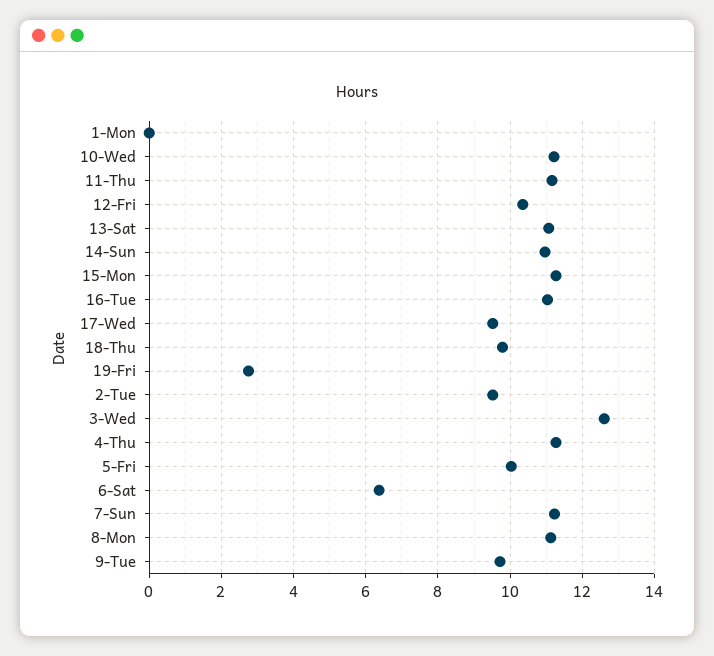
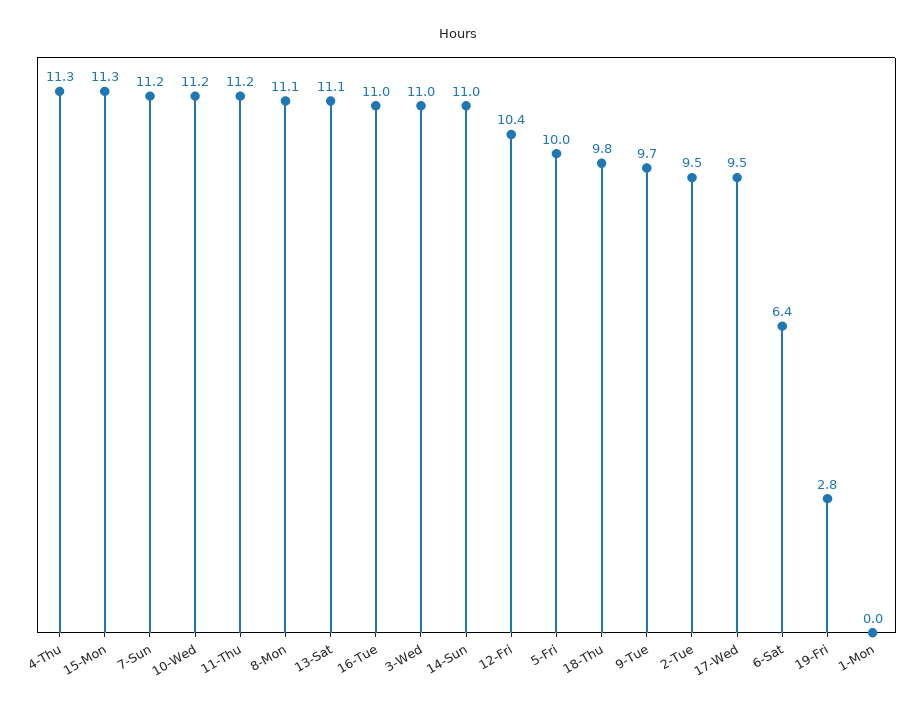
  {
    "1-Mon": 0,
    "10-Wed": 11.2,
    "11-Thu": 11.2,
    "12-Fri": 10.4,
    "13-Sat": 11.1,
    "14-Sun": 11,
    "15-Mon": 11.3,
    "16-Tue": 11,
    "17-Wed": 9.5,
    "18-Thu": 9.8,
    "19-Fri": 2.8,
    "2-Tue": 9.5,
-   "3-Wed": 12.6,
+   "3-Wed": 11,
    "4-Thu": 11.3,
    "5-Fri": 10,
    "6-Sat": 6.4,
    "7-Sun": 11.2,
    "8-Mon": 11.1,
    "9-Tue": 9.7
  }

